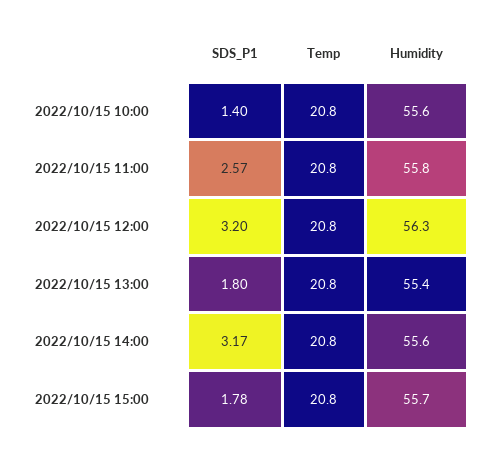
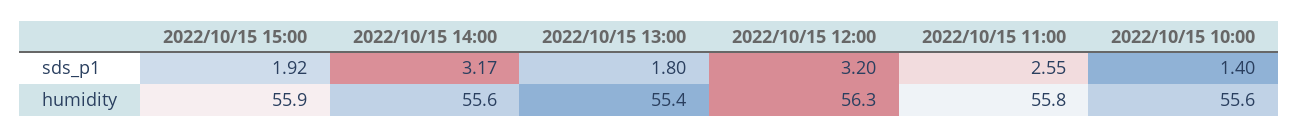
  {
    "SDS_P1": {
      "2022/10/15 10:00": 1.4,
-     "2022/10/15 11:00": 2.57,
+     "2022/10/15 11:00": 2.55,
      "2022/10/15 12:00": 3.2,
      "2022/10/15 13:00": 1.8,
      "2022/10/15 14:00": 3.17,
-     "2022/10/15 15:00": 1.78
+     "2022/10/15 15:00": 1.92
    },
-   "Temp": {
-     "2022/10/15 10:00": 20.8,
-     "2022/10/15 11:00": 20.8,
-     "2022/10/15 12:00": 20.8,
-     "2022/10/15 13:00": 20.8,
-     "2022/10/15 14:00": 20.8,
-     "2022/10/15 15:00": 20.8
-   },
    "Humidity": {
      "2022/10/15 10:00": 55.6,
      "2022/10/15 11:00": 55.8,
      "2022/10/15 12:00": 56.3,
      "2022/10/15 13:00": 55.4,
      "2022/10/15 14:00": 55.6,
-     "2022/10/15 15:00": 55.7
+     "2022/10/15 15:00": 55.9
    }
  }

